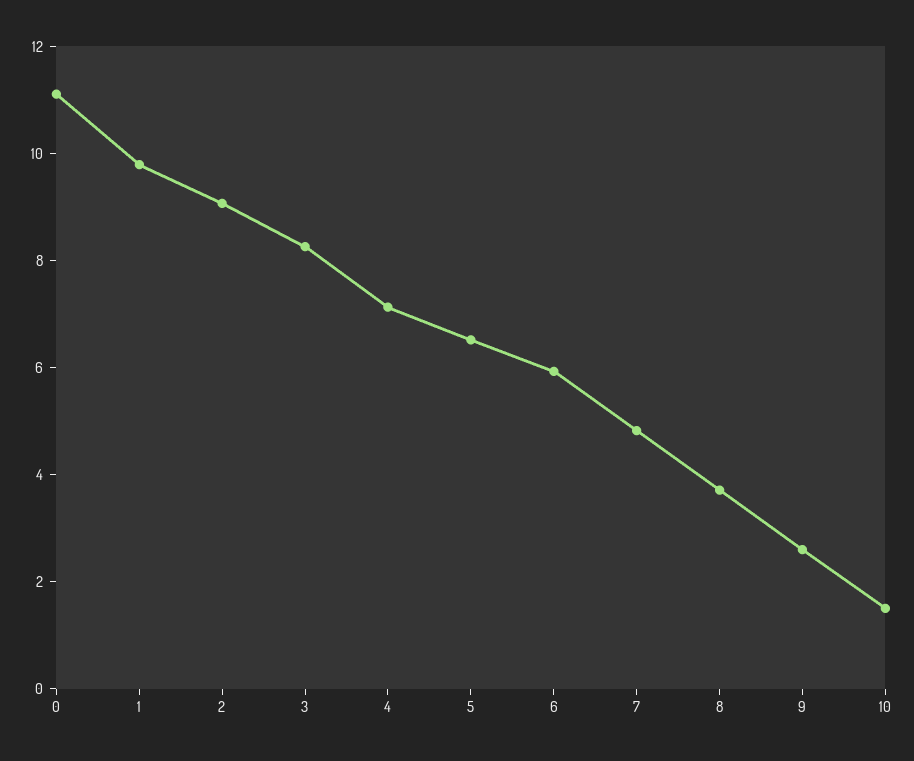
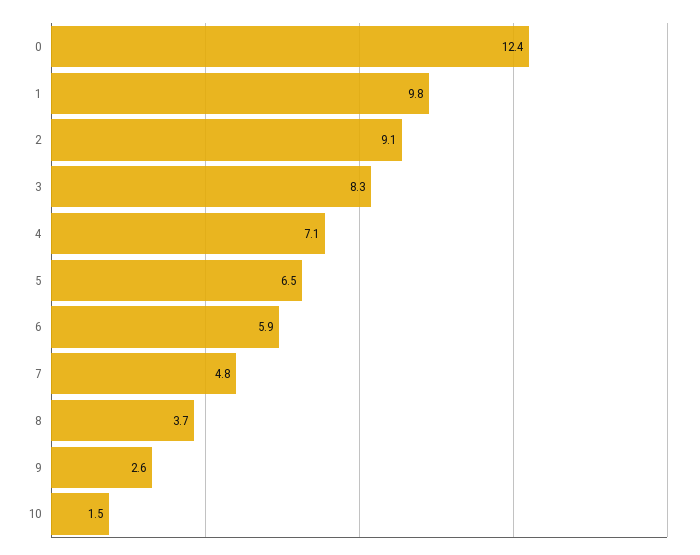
  {
-   "0": 11,
+   "0": 12.4,
    "1": 9.8,
    "2": 9.1,
    "3": 8.3,
    "4": 7.1,
    "5": 6.5,
    "6": 5.9,
    "7": 4.8,
    "8": 3.7,
    "9": 2.6,
    "10": 1.5
  }

